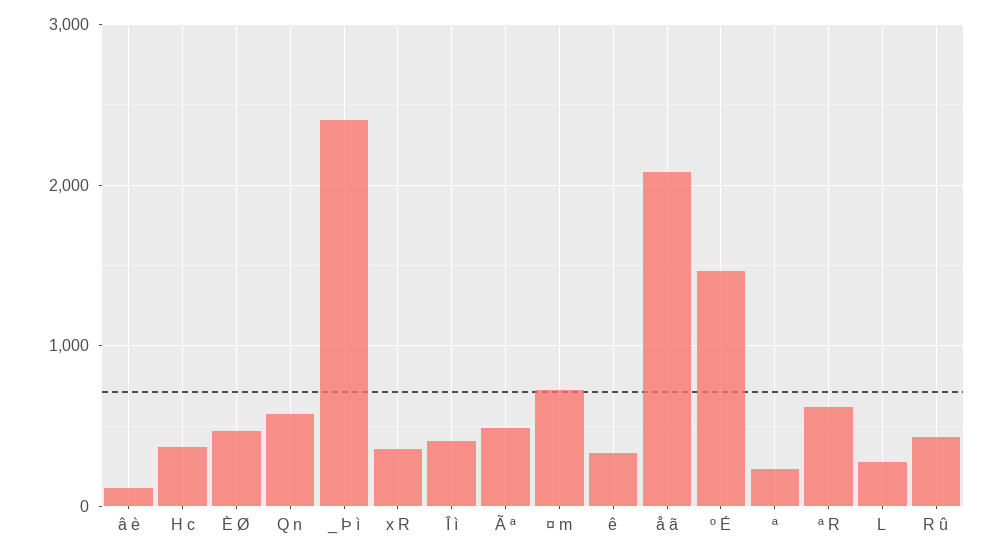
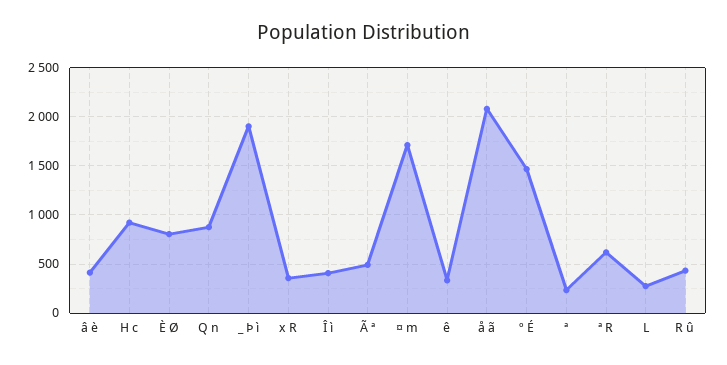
  {
-   "â è": 100,
+   "â è": 400,
-   "H c": 400,
+   "H c": 900,
-   "È Ø": 500,
+   "È Ø": 800,
-   "Q n": 600,
+   "Q n": 900,
-   "_ Þ ì": 2400,
+   "_ Þ ì": 1900,
    "x R": 400,
    "Î ì": 400,
    "Ã ª": 500,
-   "¤ m": 700,
+   "¤ m": 1700,
    "ê": 300,
    "å ã": 2100,
    "º É": 1500,
    "ª": 200,
    "ª R": 600,
    "L": 300,
    "R û": 400
  }

